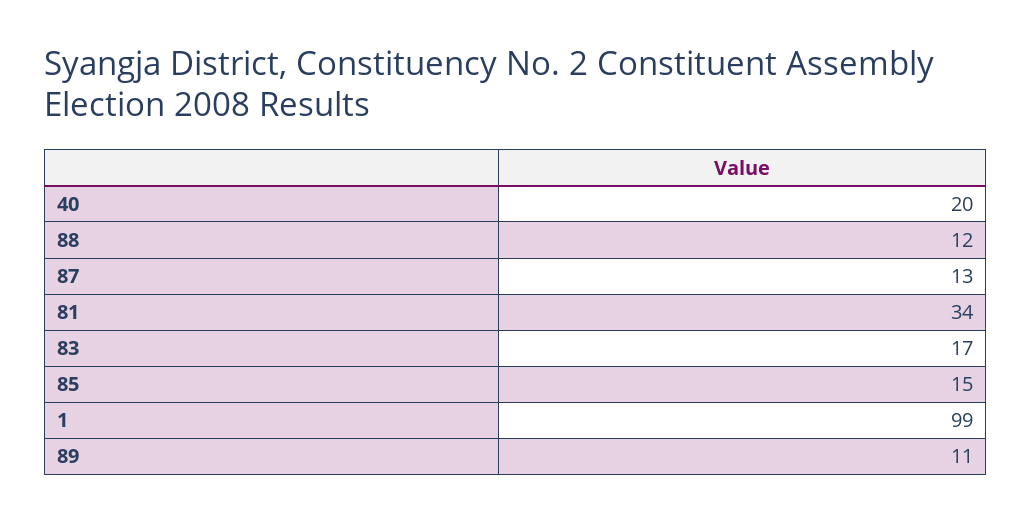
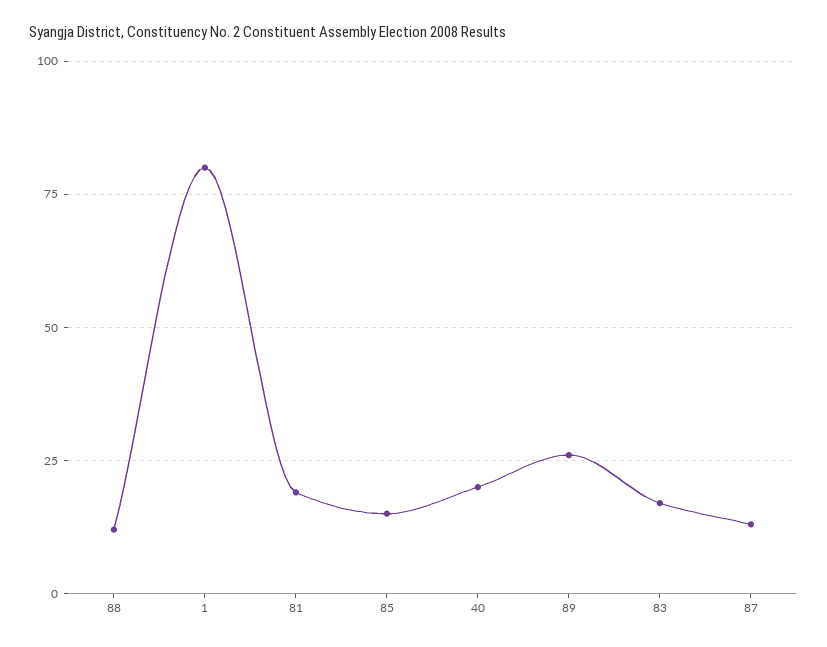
  {
    "40": 20,
    "88": 12,
    "87": 13,
-   "81": 34,
+   "81": 20,
    "83": 17,
    "85": 15,
-   "1": 99,
+   "1": 80,
-   "89": 11
+   "89": 25
  }

